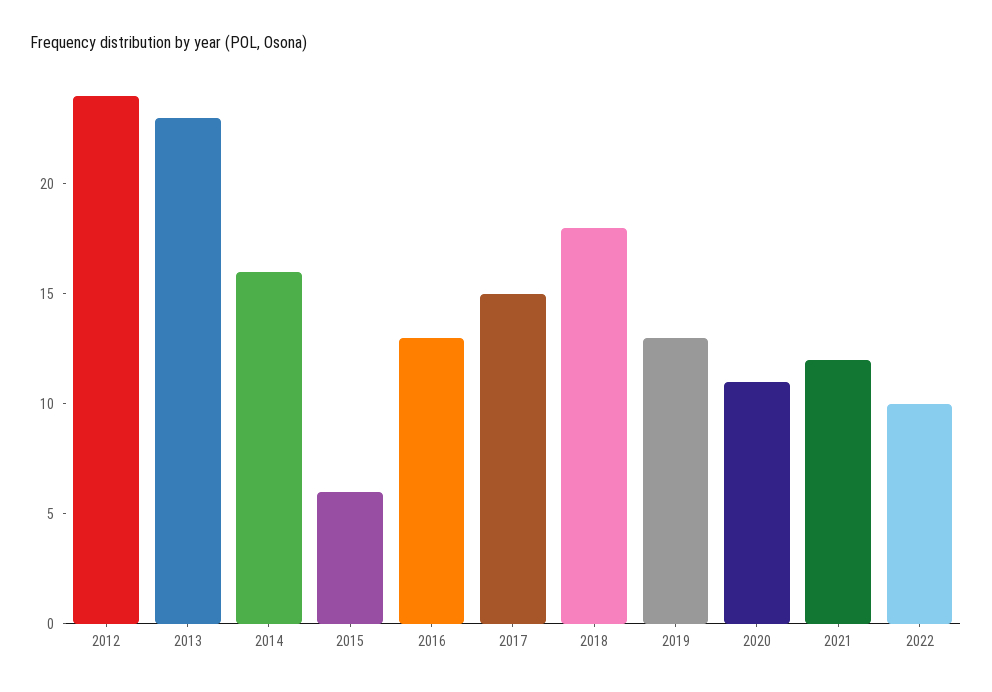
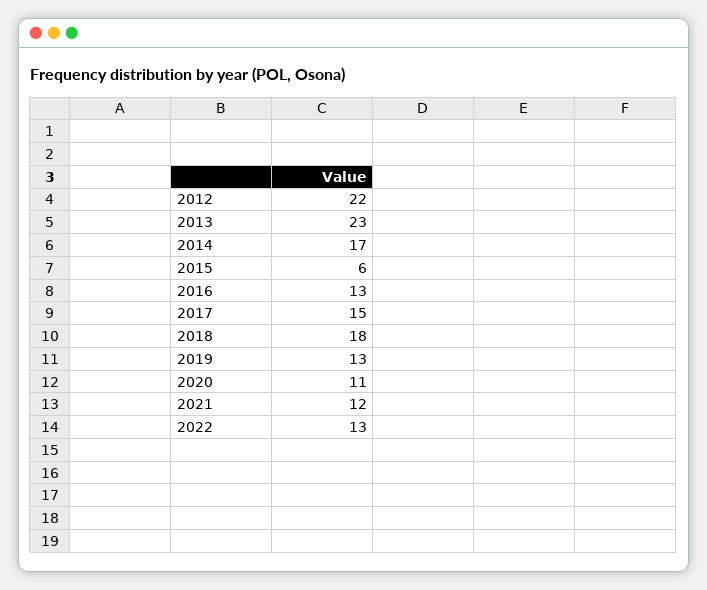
  {
-   "2012": 24,
+   "2012": 22,
    "2013": 23,
-   "2014": 16,
+   "2014": 17,
    "2015": 6,
    "2016": 13,
    "2017": 15,
    "2018": 18,
    "2019": 13,
    "2020": 11,
    "2021": 12,
-   "2022": 10
+   "2022": 13
  }

